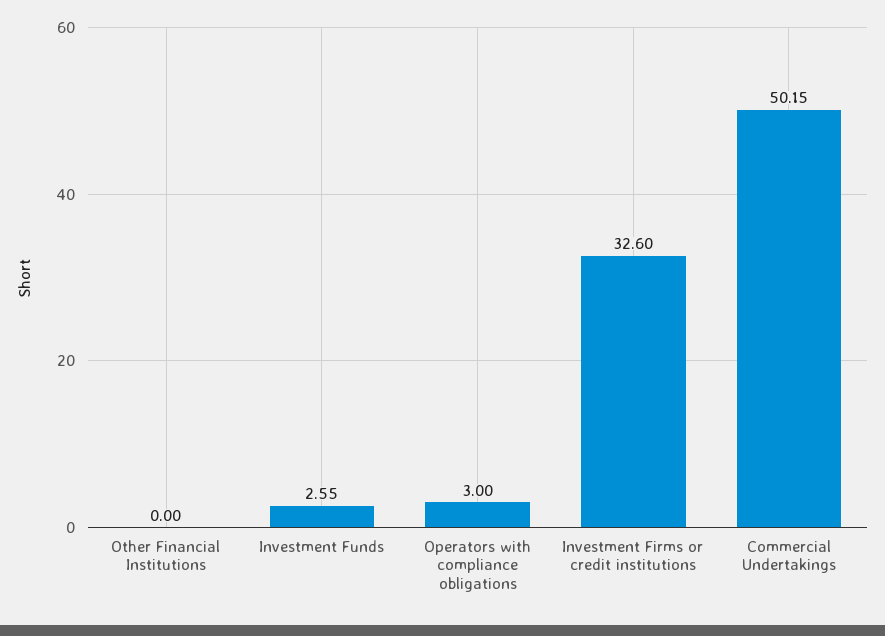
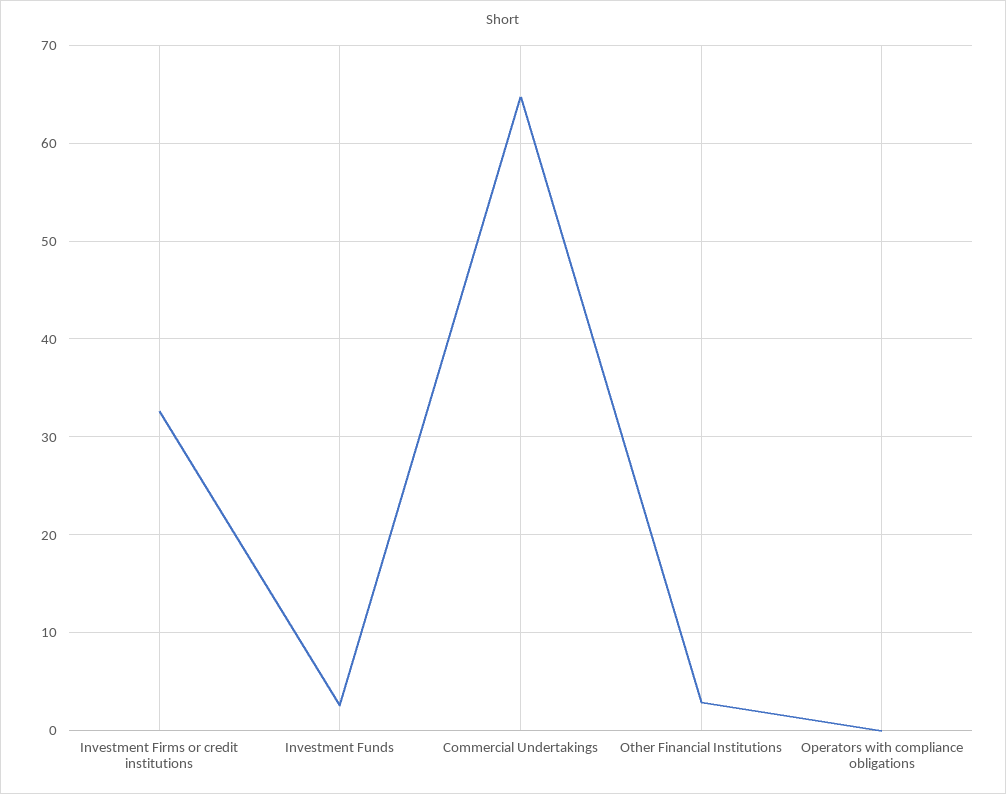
  {
-   "Other Financial Institutions": 0,
+   "Other Financial Institutions": 3,
    "Investment Funds": 2.55,
-   "Operators with compliance obligations": 3,
+   "Operators with compliance obligations": 0,
    "Investment Firms or credit institutions": 32.6,
-   "Commercial Undertakings": 50.15
+   "Commercial Undertakings": 65
  }

